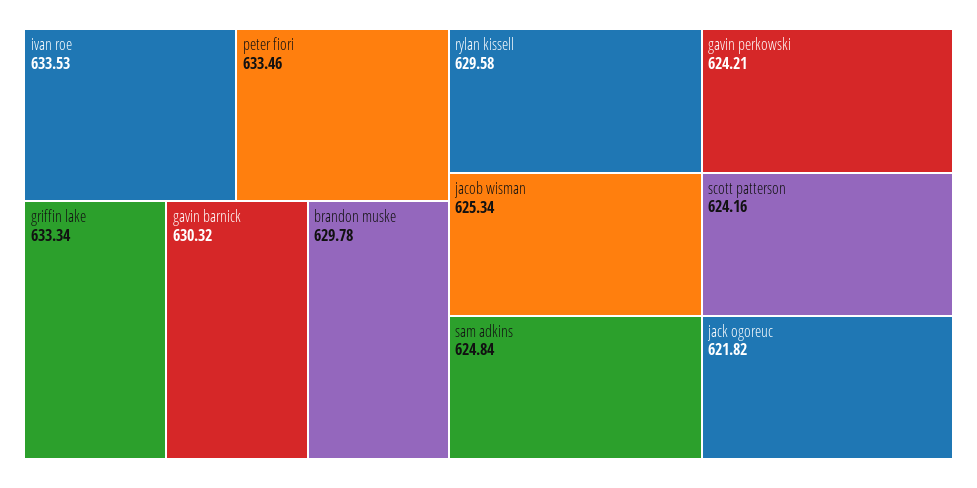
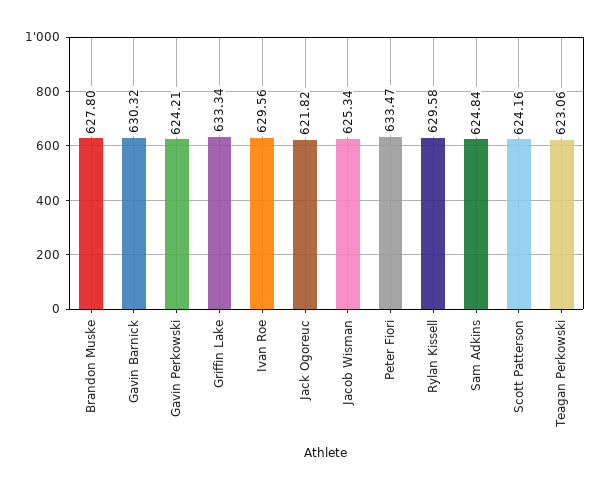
  {
-   "ivan roe": 633.53,
+   "ivan roe": 629.56,
-   "peter fiori": 633.46,
+   "peter fiori": 633.47,
    "griffin lake": 633.34,
    "gavin barnick": 630.32,
-   "brandon muske": 629.78,
+   "brandon muske": 627.8,
    "rylan kissell": 629.58,
    "jacob wisman": 625.34,
    "sam adkins": 624.84,
    "gavin perkowski": 624.21,
    "scott patterson": 624.16,
-   "jack ogoreuc": 621.82
+   "jack ogoreuc": 621.82,
+   "Teagan Perkowski": 623.06
  }

